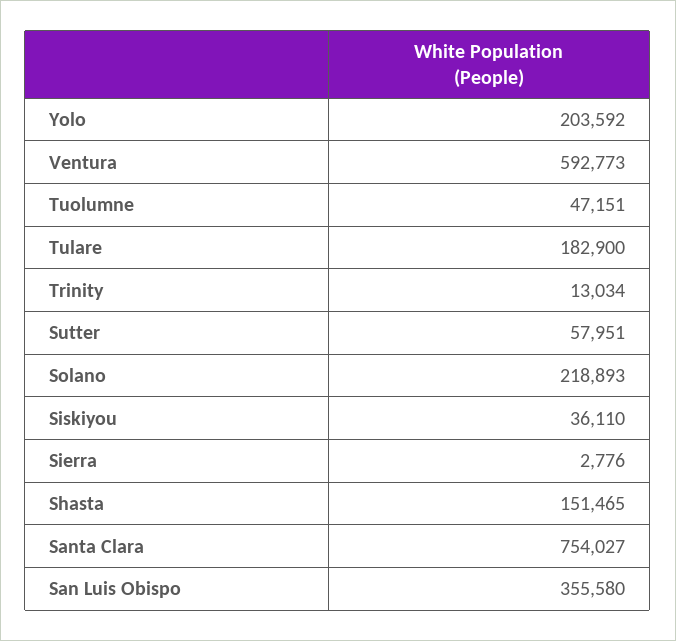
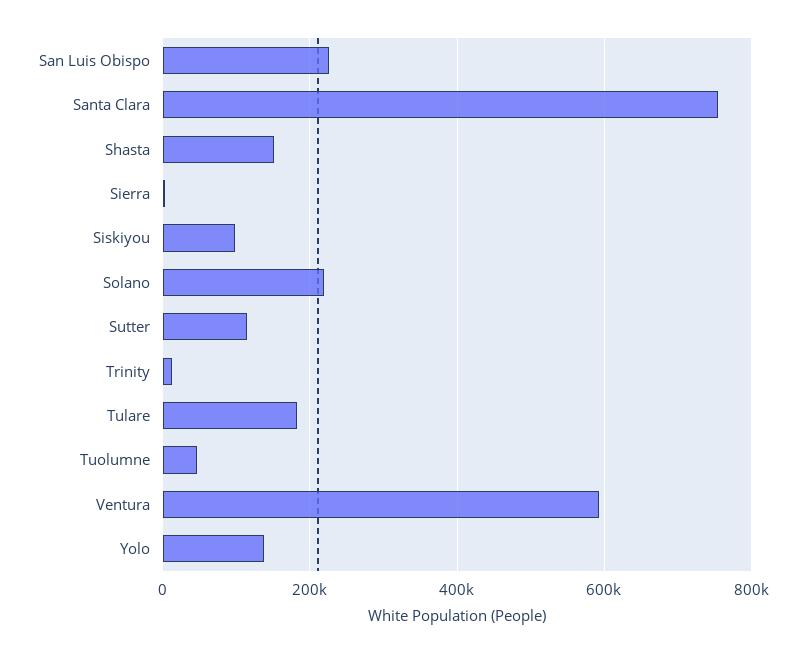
  {
-   "Yolo": 203592,
+   "Yolo": 140000,
    "Ventura": 592773,
    "Tuolumne": 47151,
    "Tulare": 182900,
    "Trinity": 13034,
-   "Sutter": 57951,
+   "Sutter": 120000,
    "Solano": 218893,
-   "Siskiyou": 36110,
+   "Siskiyou": 100000,
    "Sierra": 2776,
    "Shasta": 151465,
    "Santa Clara": 754027,
-   "San Luis Obispo": 355580
+   "San Luis Obispo": 220000
  }

